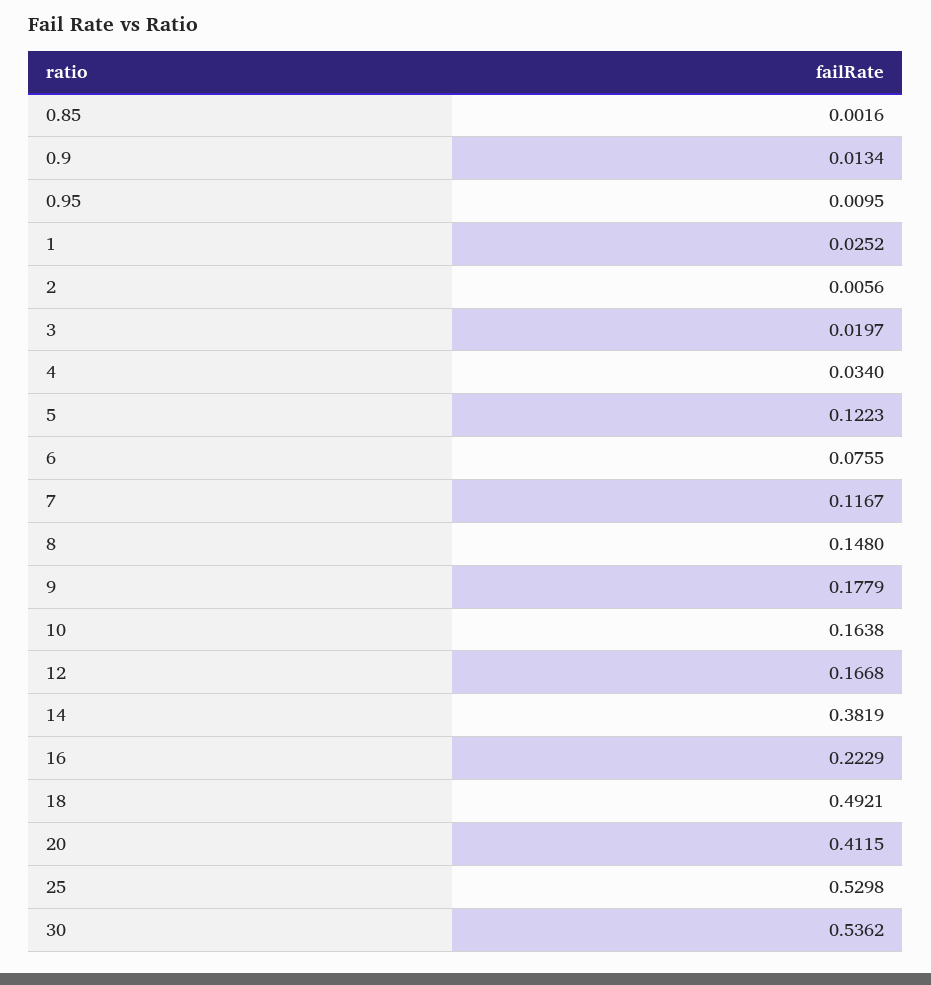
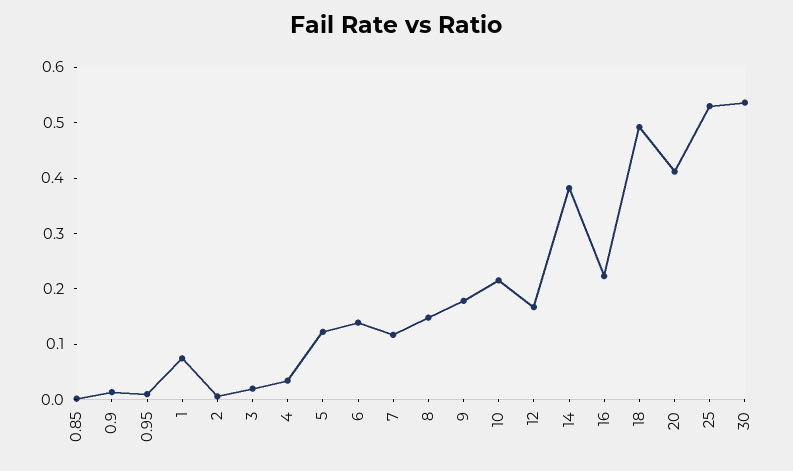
  {
    "0.85": 0.0016,
    "0.9": 0.0134,
    "0.95": 0.0095,
-   "1": 0.0252,
+   "1": 0.08,
    "2": 0.0056,
    "3": 0.0197,
    "4": 0.034,
    "5": 0.1223,
-   "6": 0.0755,
+   "6": 0.14,
    "7": 0.1167,
    "8": 0.148,
    "9": 0.1779,
-   "10": 0.1638,
+   "10": 0.22,
    "12": 0.1668,
    "14": 0.3819,
    "16": 0.2229,
    "18": 0.4921,
    "20": 0.4115,
    "25": 0.5298,
    "30": 0.5362
  }

